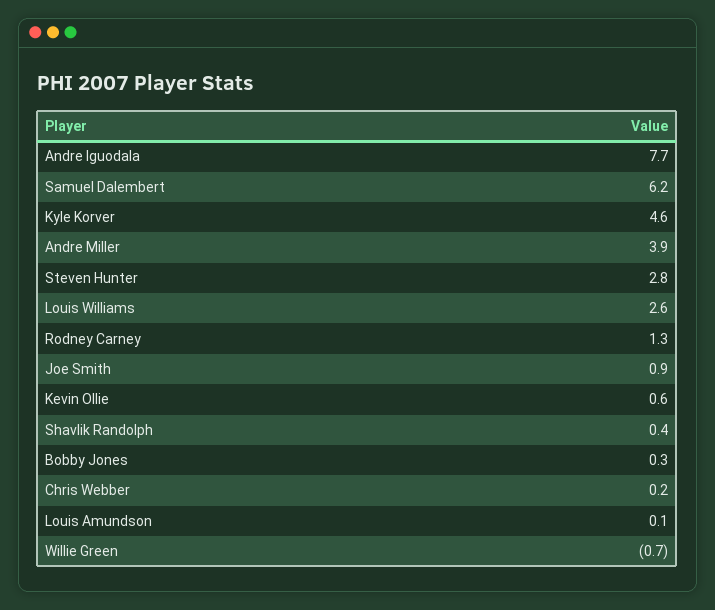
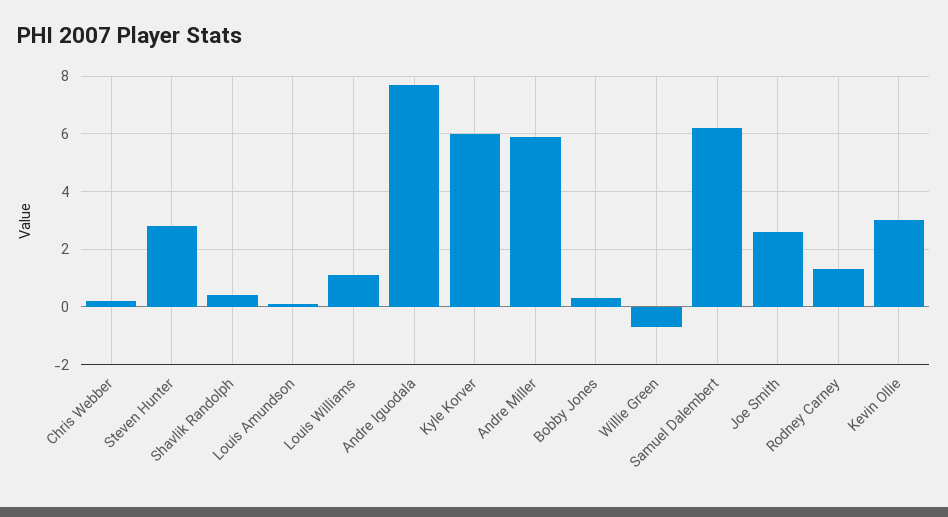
  {
    "Andre Iguodala": 7.7,
    "Samuel Dalembert": 6.2,
-   "Kyle Korver": 4.6,
+   "Kyle Korver": 6,
-   "Andre Miller": 3.9,
+   "Andre Miller": 6,
    "Steven Hunter": 2.8,
-   "Louis Williams": 2.6,
+   "Louis Williams": 1,
    "Rodney Carney": 1.3,
-   "Joe Smith": 0.9,
+   "Joe Smith": 2.5,
-   "Kevin Ollie": 0.6,
+   "Kevin Ollie": 3,
    "Shavlik Randolph": 0.4,
    "Bobby Jones": 0.3,
    "Chris Webber": 0.2,
    "Louis Amundson": 0.1,
    "Willie Green": -0.7
  }

